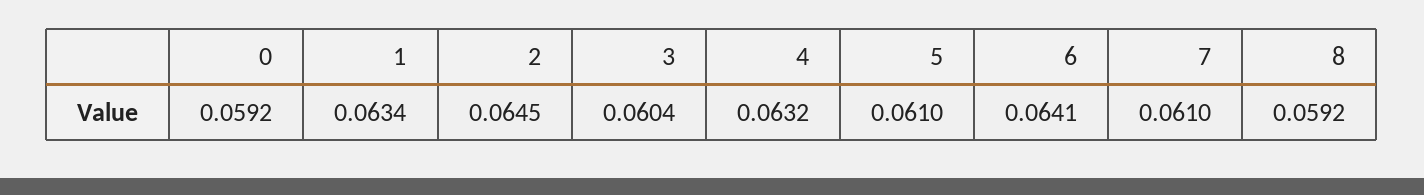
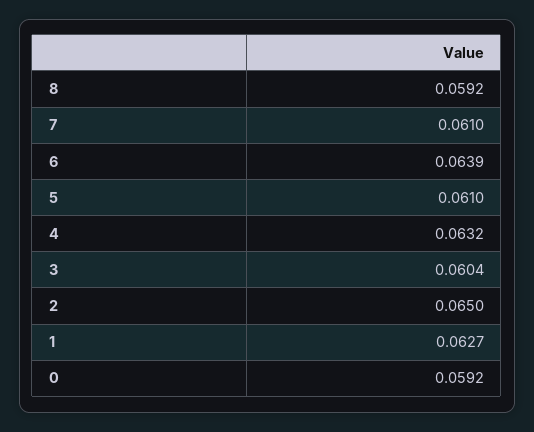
  {
    "0": 0.0592,
-   "1": 0.0634,
+   "1": 0.0627,
-   "2": 0.0645,
+   "2": 0.065,
    "3": 0.0604,
    "4": 0.0632,
    "5": 0.061,
-   "6": 0.0641,
+   "6": 0.0639,
    "7": 0.061,
    "8": 0.0592
  }

